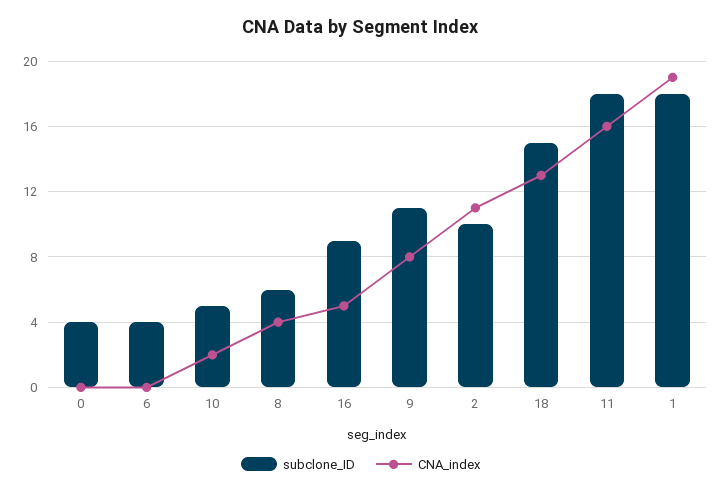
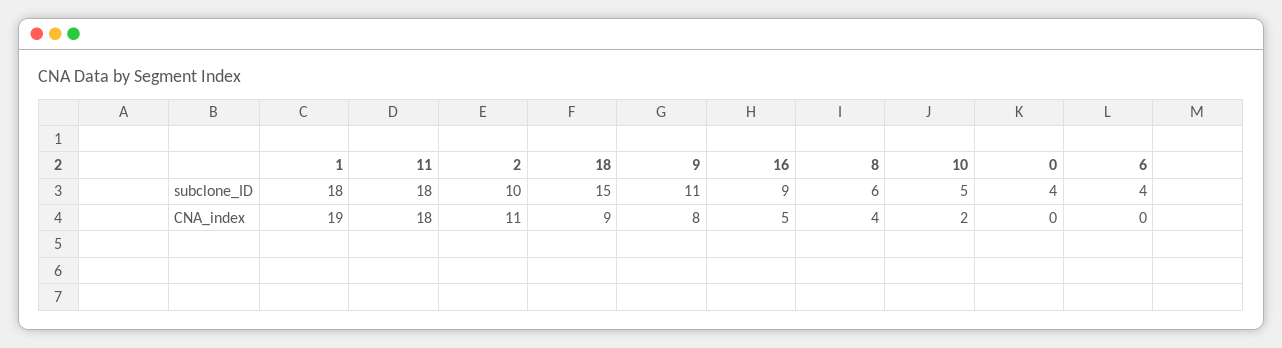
  {
    "subclone_ID": {
      "0": 4,
      "6": 4,
      "10": 5,
      "8": 6,
      "16": 9,
      "9": 11,
      "2": 10,
      "18": 15,
      "11": 18,
      "1": 18
    },
    "CNA_index": {
      "0": 0,
      "6": 0,
      "10": 2,
      "8": 4,
      "16": 5,
      "9": 8,
      "2": 11,
-     "18": 13,
+     "18": 9,
-     "11": 16,
+     "11": 18,
      "1": 19
    }
  }

